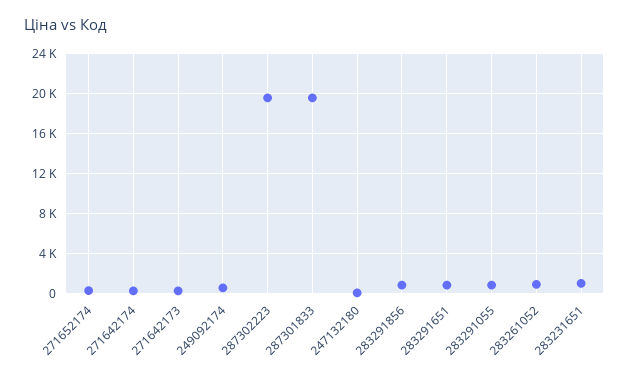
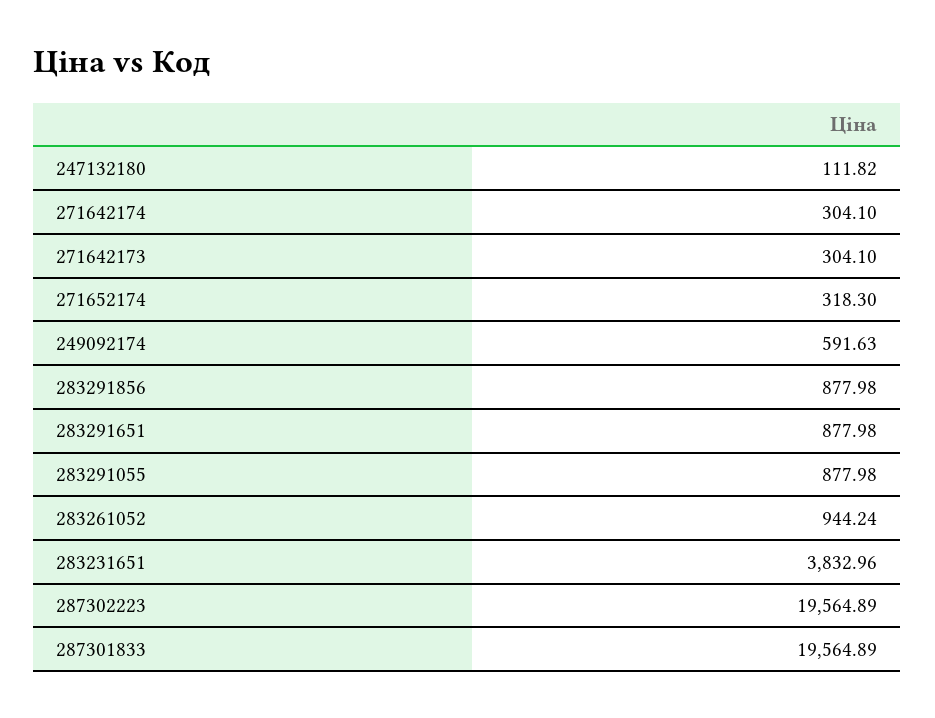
  {
    "271652174": 318.3,
    "271642174": 304.1,
    "271642173": 304.1,
    "249092174": 591.63,
    "287302223": 19564.89,
    "287301833": 19564.89,
    "247132180": 111.82,
    "283291856": 877.98,
    "283291651": 877.98,
    "283291055": 877.98,
    "283261052": 944.24,
-   "283231651": 1000
+   "283231651": 3832.96
  }

